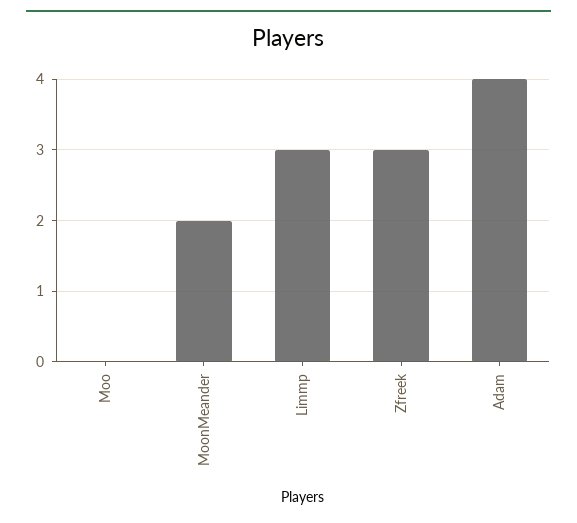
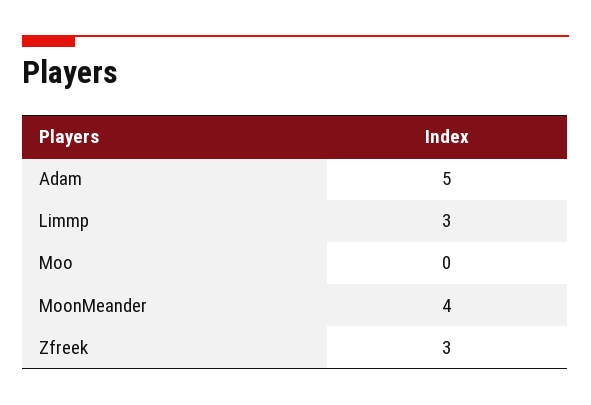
  {
    "Moo": 0,
-   "MoonMeander": 2,
+   "MoonMeander": 4,
    "Limmp": 3,
    "Zfreek": 3,
-   "Adam": 4
+   "Adam": 5
  }

